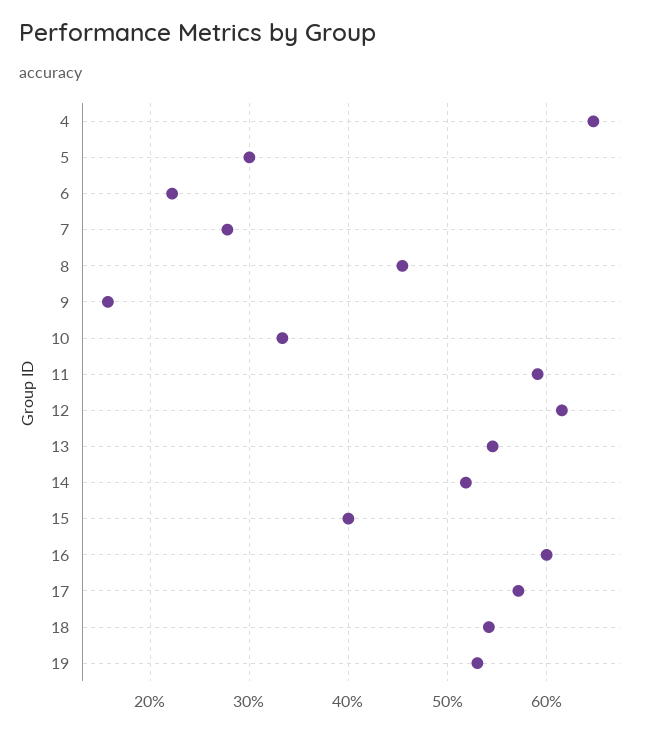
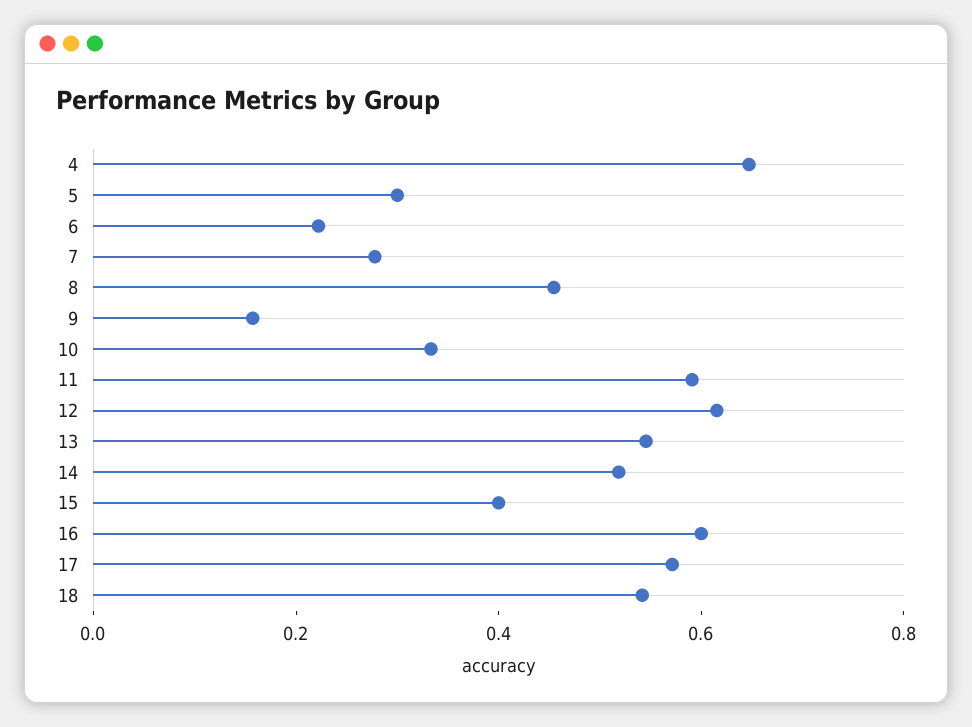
  {
    "4": 0.65,
    "5": 0.3,
    "6": 0.22,
    "7": 0.28,
    "8": 0.45,
    "9": 0.16,
    "10": 0.33,
    "11": 0.59,
    "12": 0.62,
    "13": 0.55,
    "14": 0.52,
    "15": 0.4,
    "16": 0.6,
    "17": 0.57,
-   "18": 0.54,
+   "18": 0.54
-   "19": 0.53
  }

